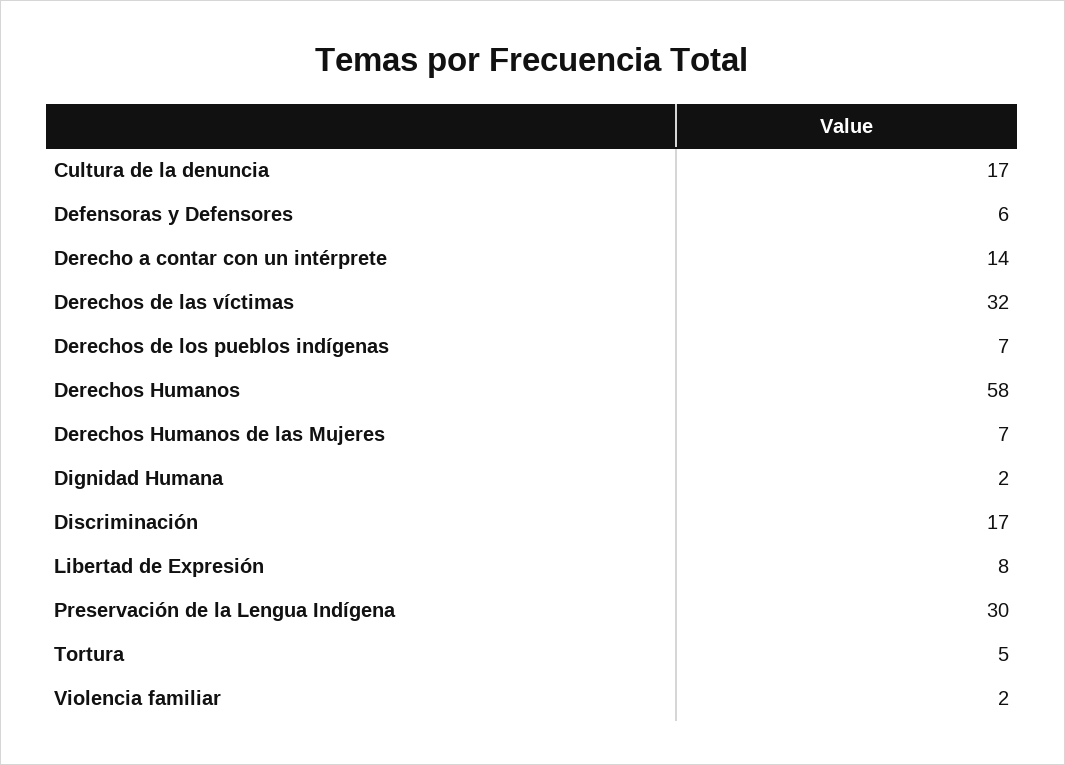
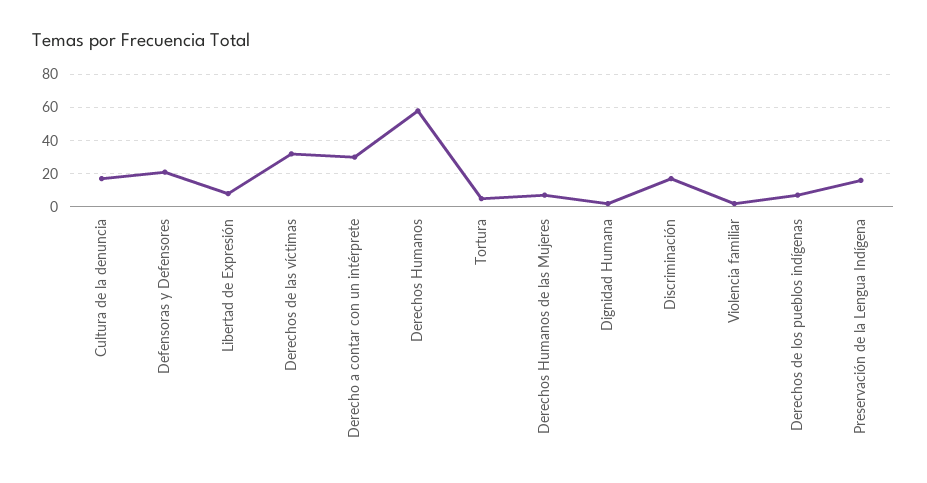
  {
    "Cultura de la denuncia": 17,
-   "Defensoras y Defensores": 6,
+   "Defensoras y Defensores": 20,
-   "Derecho a contar con un intérprete": 14,
+   "Derecho a contar con un intérprete": 30,
    "Derechos de las víctimas": 32,
    "Derechos de los pueblos indígenas": 7,
    "Derechos Humanos": 58,
    "Derechos Humanos de las Mujeres": 7,
    "Dignidad Humana": 2,
    "Discriminación": 17,
    "Libertad de Expresión": 8,
-   "Preservación de la Lengua Indígena": 30,
+   "Preservación de la Lengua Indígena": 15,
    "Tortura": 5,
    "Violencia familiar": 2
  }

